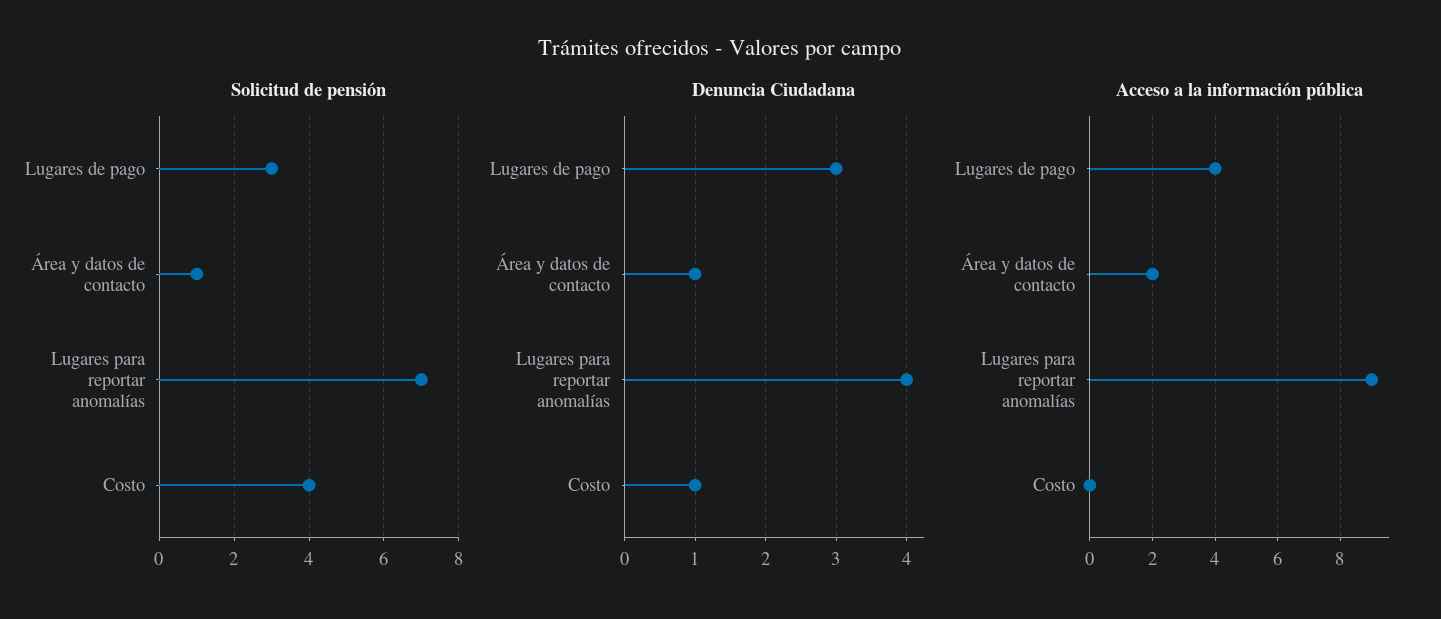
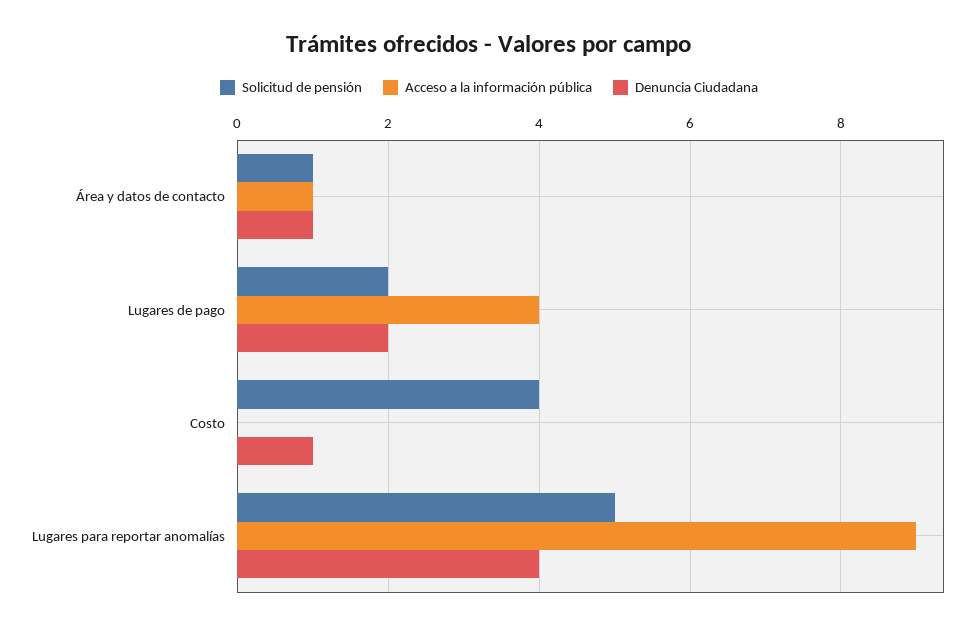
  {
    "Solicitud de pensión": {
-     "Lugares de pago": 3,
+     "Lugares de pago": 2,
      "Área y datos de contacto": 1,
-     "Lugares para reportar anomalías": 7,
+     "Lugares para reportar anomalías": 5,
      "Costo": 4
    },
    "Denuncia Ciudadana": {
-     "Lugares de pago": 3,
+     "Lugares de pago": 2,
      "Área y datos de contacto": 1,
      "Lugares para reportar anomalías": 4,
      "Costo": 1
    },
    "Acceso a la información pública": {
      "Lugares de pago": 4,
-     "Área y datos de contacto": 2,
+     "Área y datos de contacto": 1,
      "Lugares para reportar anomalías": 9,
      "Costo": 0
    }
  }

